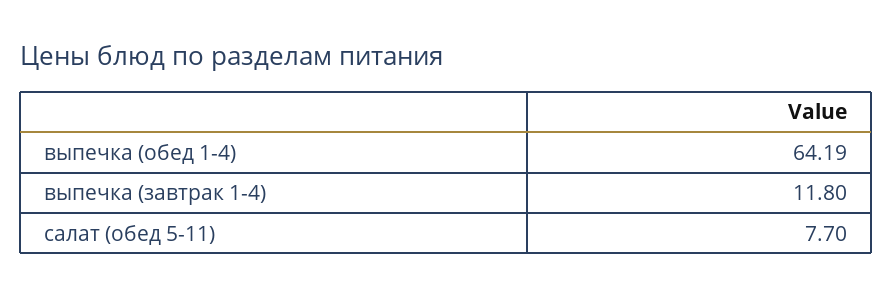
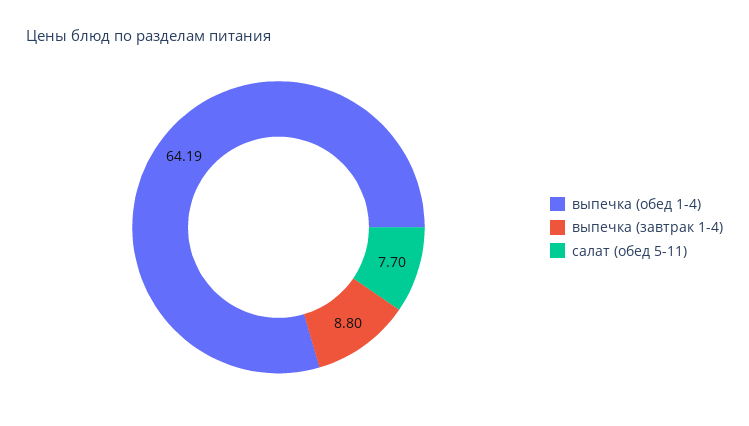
  {
    "выпечка (обед 1-4)": 64.19,
-   "выпечка (завтрак 1-4)": 11.8,
+   "выпечка (завтрак 1-4)": 8.8,
    "салат (обед 5-11)": 7.7
  }

